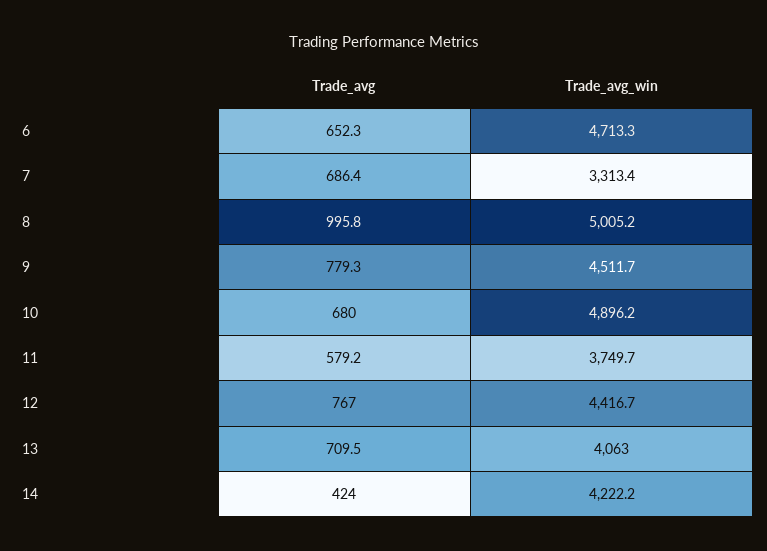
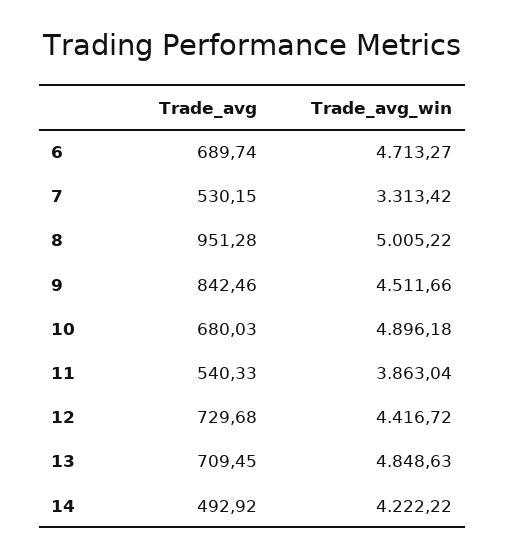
  {
    "Trade_avg": {
-     "6": 652.3,
+     "6": 689.74,
-     "7": 686.4,
+     "7": 530.15,
-     "8": 995.8,
+     "8": 951.28,
-     "9": 779.3,
+     "9": 842.46,
      "10": 680.03,
-     "11": 579.2,
+     "11": 540.33,
-     "12": 767,
+     "12": 729.68,
      "13": 709.45,
-     "14": 424
+     "14": 492.92
    },
    "Trade_avg_win": {
      "6": 4713.27,
      "7": 3313.42,
      "8": 5005.22,
      "9": 4511.66,
      "10": 4896.18,
-     "11": 3749.7,
+     "11": 3863.04,
      "12": 4416.72,
-     "13": 4063,
+     "13": 4848.63,
      "14": 4222.22
    }
  }

